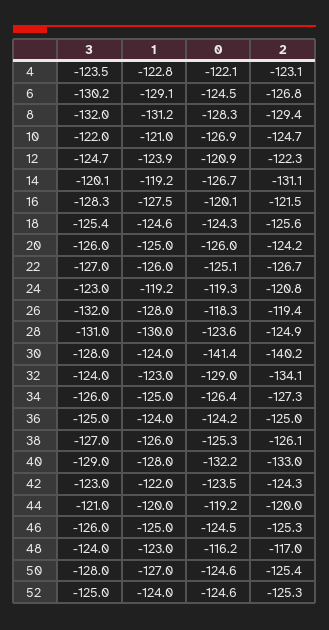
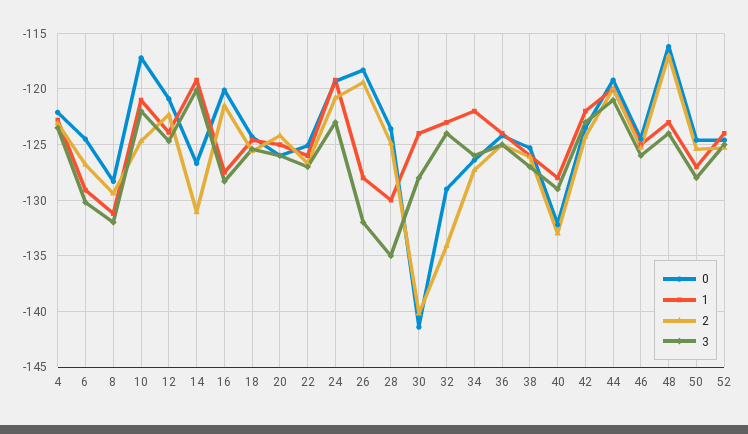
  {
    "3": {
      "4": -123.5,
      "6": -130.2,
      "8": -132,
      "10": -122,
      "12": -124.7,
      "14": -120.1,
      "16": -128.3,
      "18": -125.4,
      "20": -126,
      "22": -127,
      "24": -123,
      "26": -132,
-     "28": -131,
+     "28": -135,
      "30": -128,
      "32": -124,
      "34": -126,
      "36": -125,
      "38": -127,
      "40": -129,
      "42": -123,
      "44": -121,
      "46": -126,
      "48": -124,
      "50": -128,
      "52": -125
    },
    "1": {
      "4": -122.8,
      "6": -129.1,
      "8": -131.2,
      "10": -121,
      "12": -123.9,
      "14": -119.2,
      "16": -127.5,
      "18": -124.6,
      "20": -125,
      "22": -126,
      "24": -119.2,
      "26": -128,
      "28": -130,
      "30": -124,
      "32": -123,
-     "34": -125,
+     "34": -122,
      "36": -124,
      "38": -126,
      "40": -128,
      "42": -122,
      "44": -120,
      "46": -125,
      "48": -123,
      "50": -127,
      "52": -124
    },
    "0": {
      "4": -122.1,
      "6": -124.5,
      "8": -128.3,
-     "10": -126.9,
+     "10": -117,
      "12": -120.9,
      "14": -126.7,
      "16": -120.1,
      "18": -124.3,
      "20": -126,
      "22": -125.1,
      "24": -119.3,
      "26": -118.3,
      "28": -123.6,
      "30": -141.4,
      "32": -129,
      "34": -126.4,
      "36": -124.2,
      "38": -125.3,
      "40": -132.2,
      "42": -123.5,
      "44": -119.2,
      "46": -124.5,
      "48": -116.2,
      "50": -124.6,
      "52": -124.6
    },
    "2": {
      "4": -123.1,
      "6": -126.8,
      "8": -129.4,
      "10": -124.7,
      "12": -122.3,
      "14": -131.1,
      "16": -121.5,
      "18": -125.6,
      "20": -124.2,
      "22": -126.7,
      "24": -120.8,
      "26": -119.4,
      "28": -124.9,
      "30": -140.2,
      "32": -134.1,
      "34": -127.3,
      "36": -125,
      "38": -126.1,
      "40": -133,
      "42": -124.3,
      "44": -120,
      "46": -125.3,
      "48": -117,
      "50": -125.4,
      "52": -125.3
    }
  }

